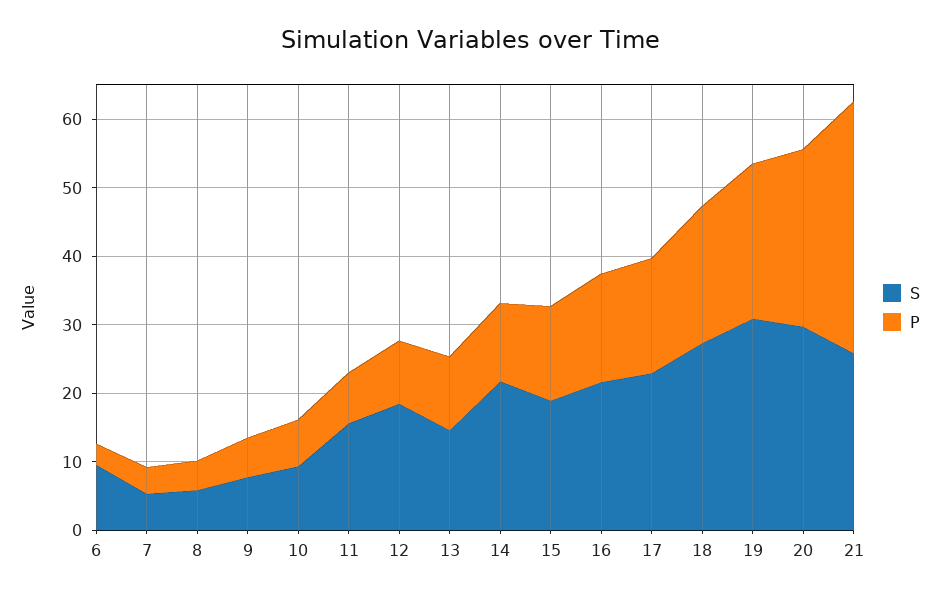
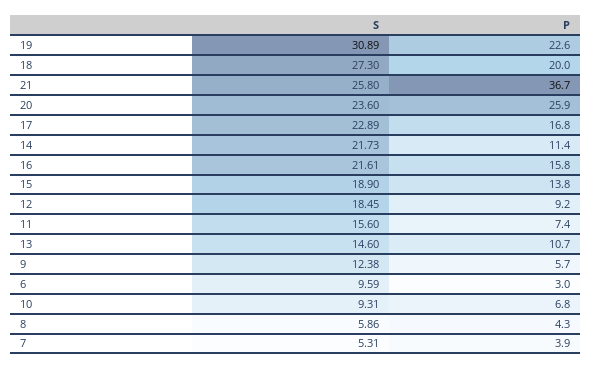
  {
    "S": {
      "6": 9.59,
      "7": 5.31,
      "8": 5.86,
-     "9": 8,
+     "9": 12.38,
      "10": 9.31,
      "11": 15.6,
      "12": 18.45,
      "13": 14.6,
      "14": 21.73,
      "15": 18.9,
      "16": 21.61,
      "17": 22.89,
      "18": 27.3,
      "19": 30.89,
-     "20": 30,
+     "20": 23.6,
      "21": 25.8
    },
    "P": {
      "6": 3,
      "7": 3.9,
      "8": 4.3,
      "9": 5.7,
      "10": 6.8,
      "11": 7.4,
      "12": 9.2,
      "13": 10.7,
      "14": 11.4,
      "15": 13.8,
      "16": 15.8,
      "17": 16.8,
      "18": 20,
      "19": 22.6,
      "20": 25.9,
      "21": 36.7
    }
  }

